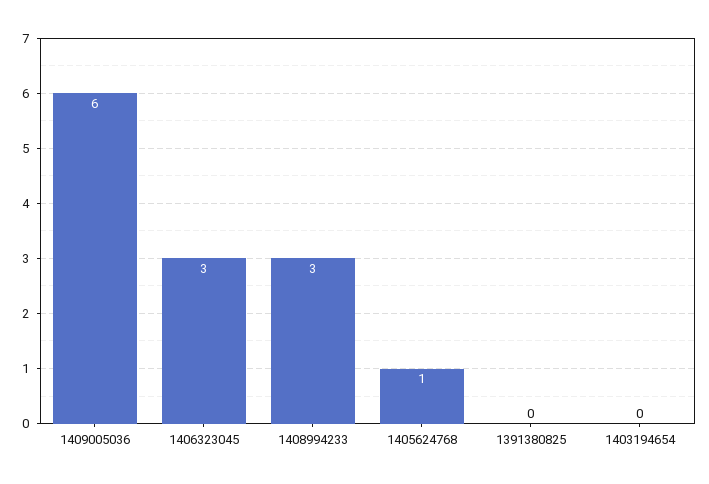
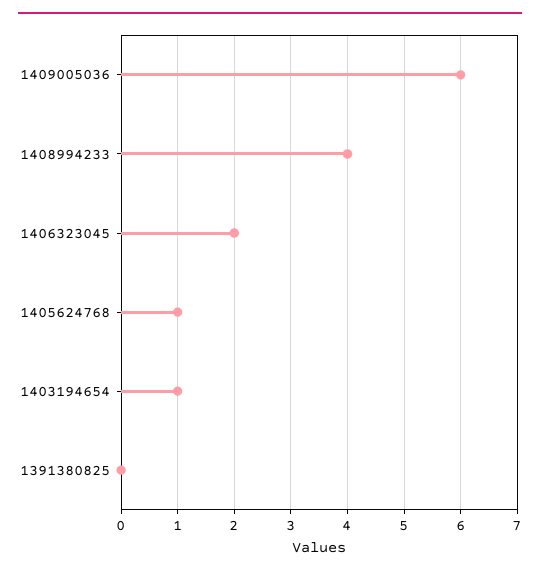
  {
    "1409005036": 6,
-   "1406323045": 3,
+   "1406323045": 2,
-   "1408994233": 3,
+   "1408994233": 4,
    "1405624768": 1,
    "1391380825": 0,
-   "1403194654": 0
+   "1403194654": 1
  }

